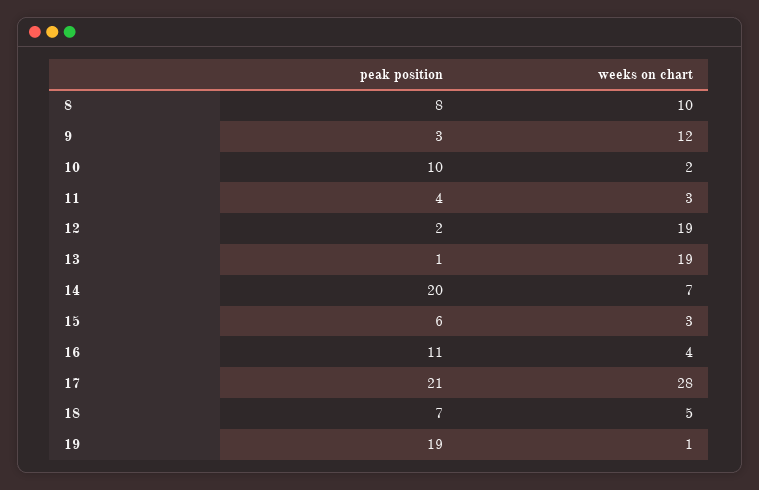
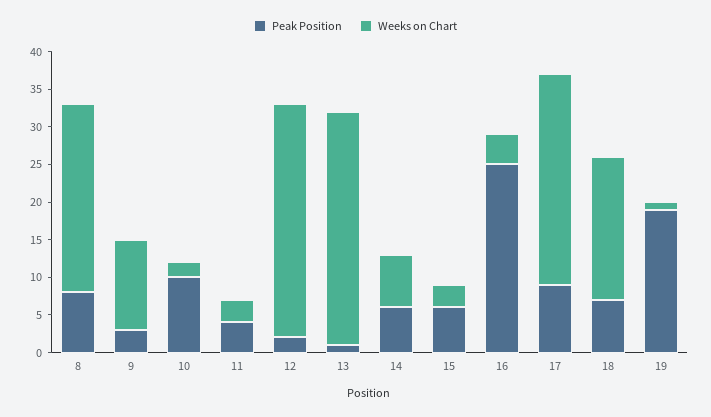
  {
    "peak position": {
      "8": 8,
      "9": 3,
      "10": 10,
      "11": 4,
      "12": 2,
      "13": 1,
-     "14": 20,
+     "14": 5,
      "15": 6,
-     "16": 11,
+     "16": 25,
-     "17": 21,
+     "17": 10,
      "18": 7,
      "19": 19
    },
    "weeks on chart": {
-     "8": 10,
+     "8": 25,
      "9": 12,
      "10": 2,
      "11": 3,
-     "12": 19,
+     "12": 30,
-     "13": 19,
+     "13": 30,
      "14": 7,
      "15": 3,
      "16": 4,
      "17": 28,
-     "18": 5,
+     "18": 20,
      "19": 1
    }
  }

